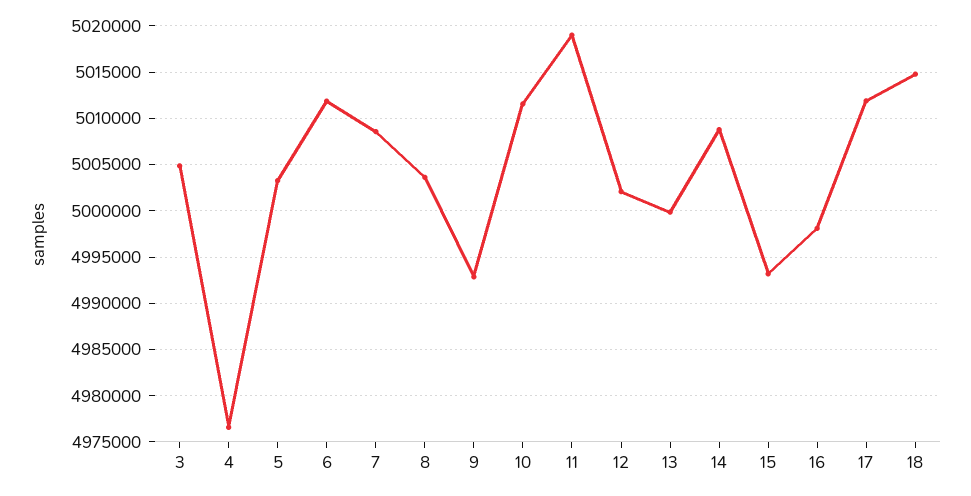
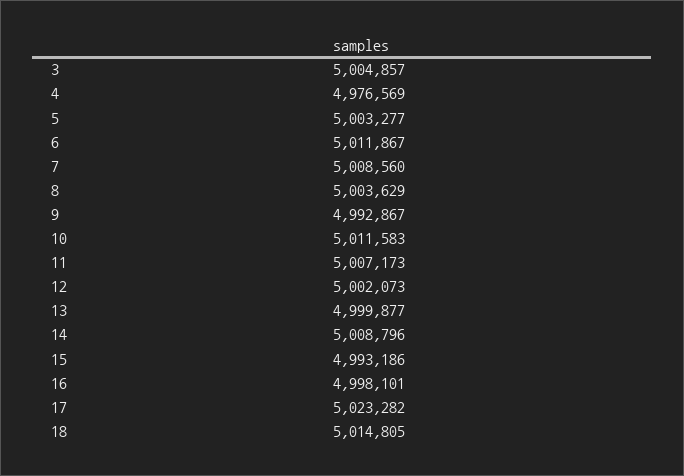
  {
    "3": 5004857,
    "4": 4976569,
    "5": 5003277,
    "6": 5011867,
    "7": 5008560,
    "8": 5003629,
    "9": 4992867,
    "10": 5011583,
-   "11": 5019000,
+   "11": 5007173,
    "12": 5002073,
    "13": 4999877,
    "14": 5008796,
    "15": 4993186,
    "16": 4998101,
-   "17": 5012000,
+   "17": 5023282,
    "18": 5014805
  }

